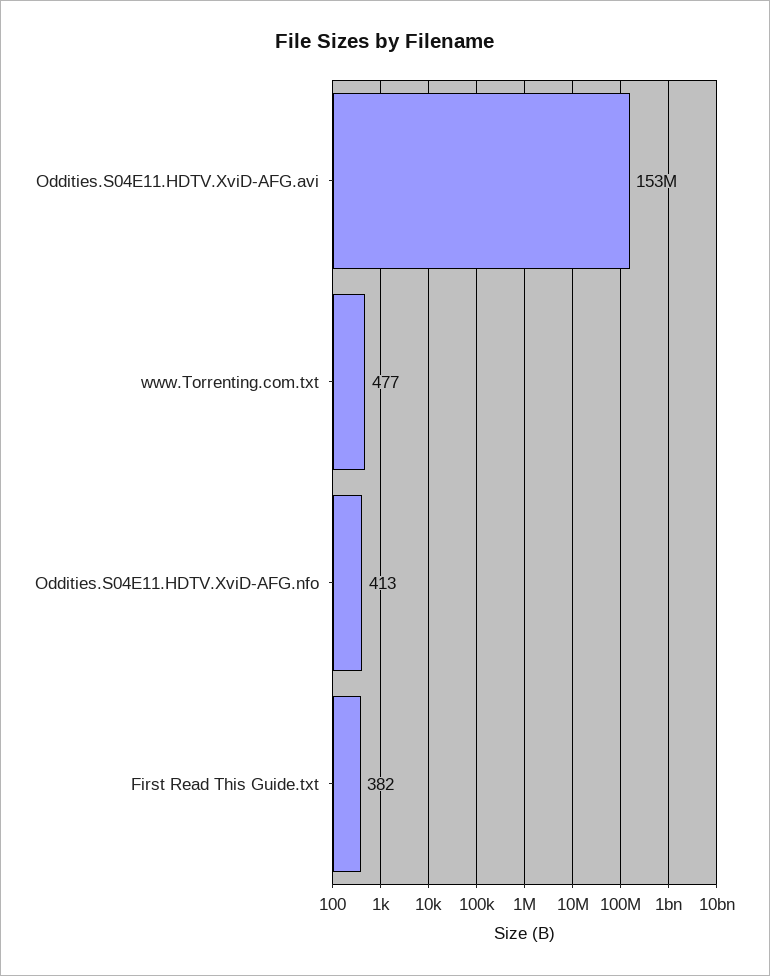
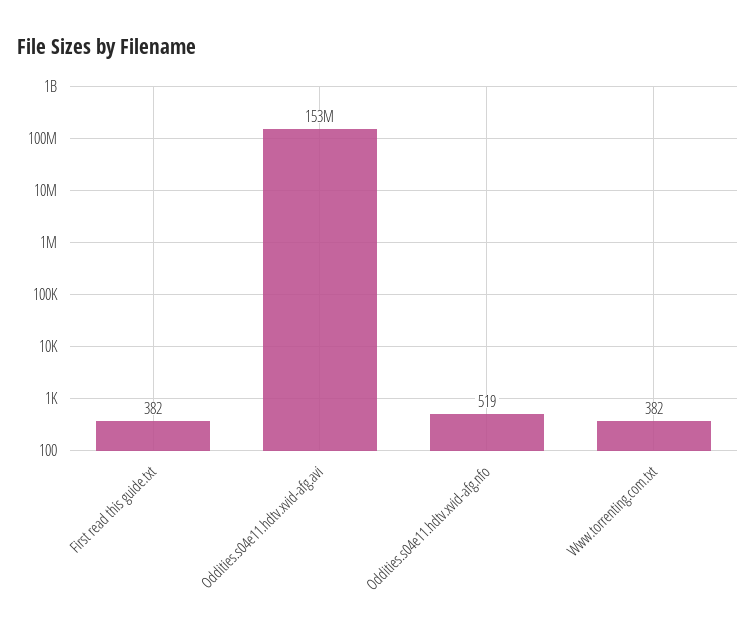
  {
    "Oddities.S04E11.HDTV.XviD-AFG.avi": 153000000,
-   "www.Torrenting.com.txt": 477,
+   "www.Torrenting.com.txt": 382,
-   "Oddities.S04E11.HDTV.XviD-AFG.nfo": 413,
+   "Oddities.S04E11.HDTV.XviD-AFG.nfo": 519,
    "First Read This Guide.txt": 382
  }

